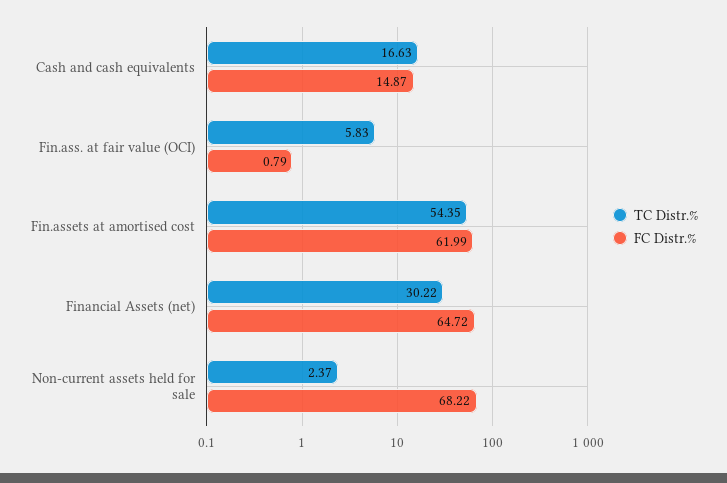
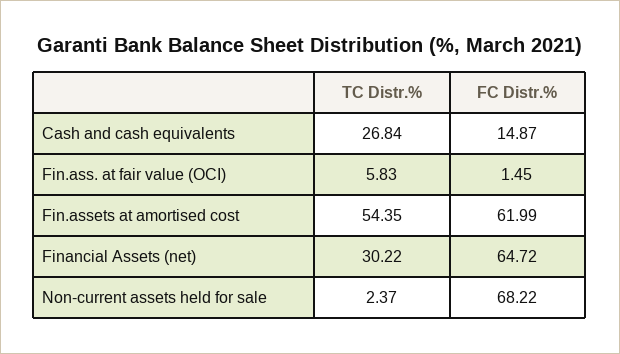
  {
    "TC Distr.%": {
-     "Cash and cash equivalents": 16.63,
+     "Cash and cash equivalents": 26.84,
      "Fin.ass. at fair value (OCI)": 5.83,
      "Fin.assets at amortised cost": 54.35,
      "Financial Assets (net)": 30.22,
      "Non-current assets held for sale": 2.37
    },
    "FC Distr.%": {
      "Cash and cash equivalents": 14.87,
-     "Fin.ass. at fair value (OCI)": 0.79,
+     "Fin.ass. at fair value (OCI)": 1.45,
      "Fin.assets at amortised cost": 61.99,
      "Financial Assets (net)": 64.72,
      "Non-current assets held for sale": 68.22
    }
  }

